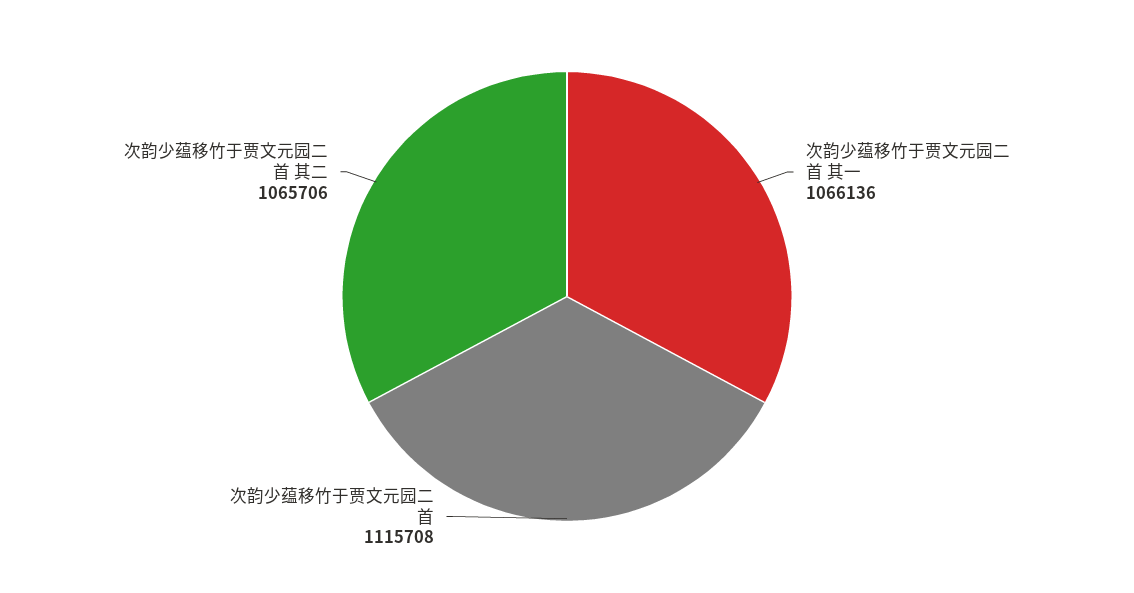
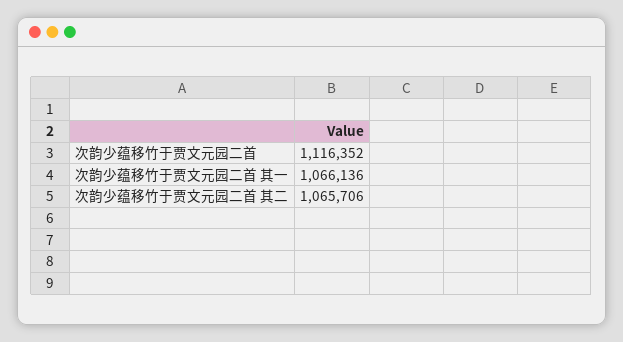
  {
    "次韵少蕴移竹于贾文元园二首 其一": 1066136,
-   "次韵少蕴移竹于贾文元园二首": 1115708,
+   "次韵少蕴移竹于贾文元园二首": 1116352,
    "次韵少蕴移竹于贾文元园二首 其二": 1065706
  }

